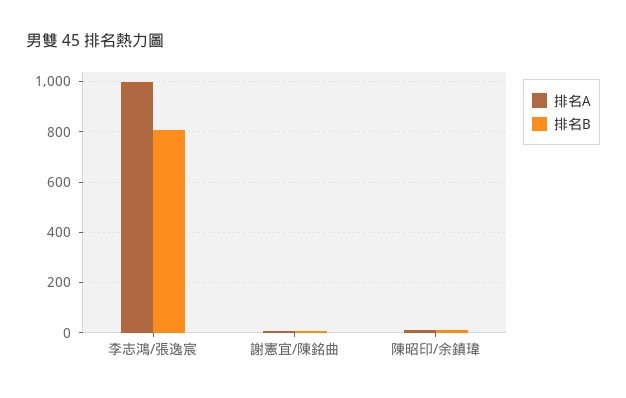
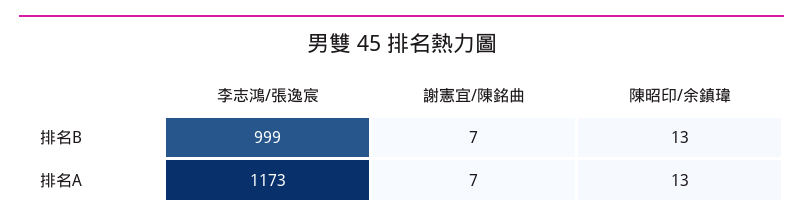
  {
    "排名A": {
-     "李志鴻/張逸宸": 1000,
+     "李志鴻/張逸宸": 1173,
      "謝憲宜/陳銘曲": 7,
      "陳昭印/余鎮瑋": 13
    },
    "排名B": {
-     "李志鴻/張逸宸": 800,
+     "李志鴻/張逸宸": 999,
      "謝憲宜/陳銘曲": 7,
      "陳昭印/余鎮瑋": 13
    }
  }

